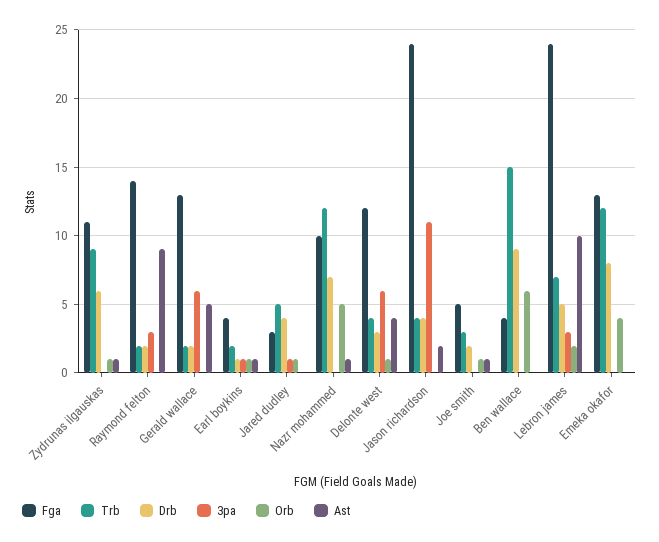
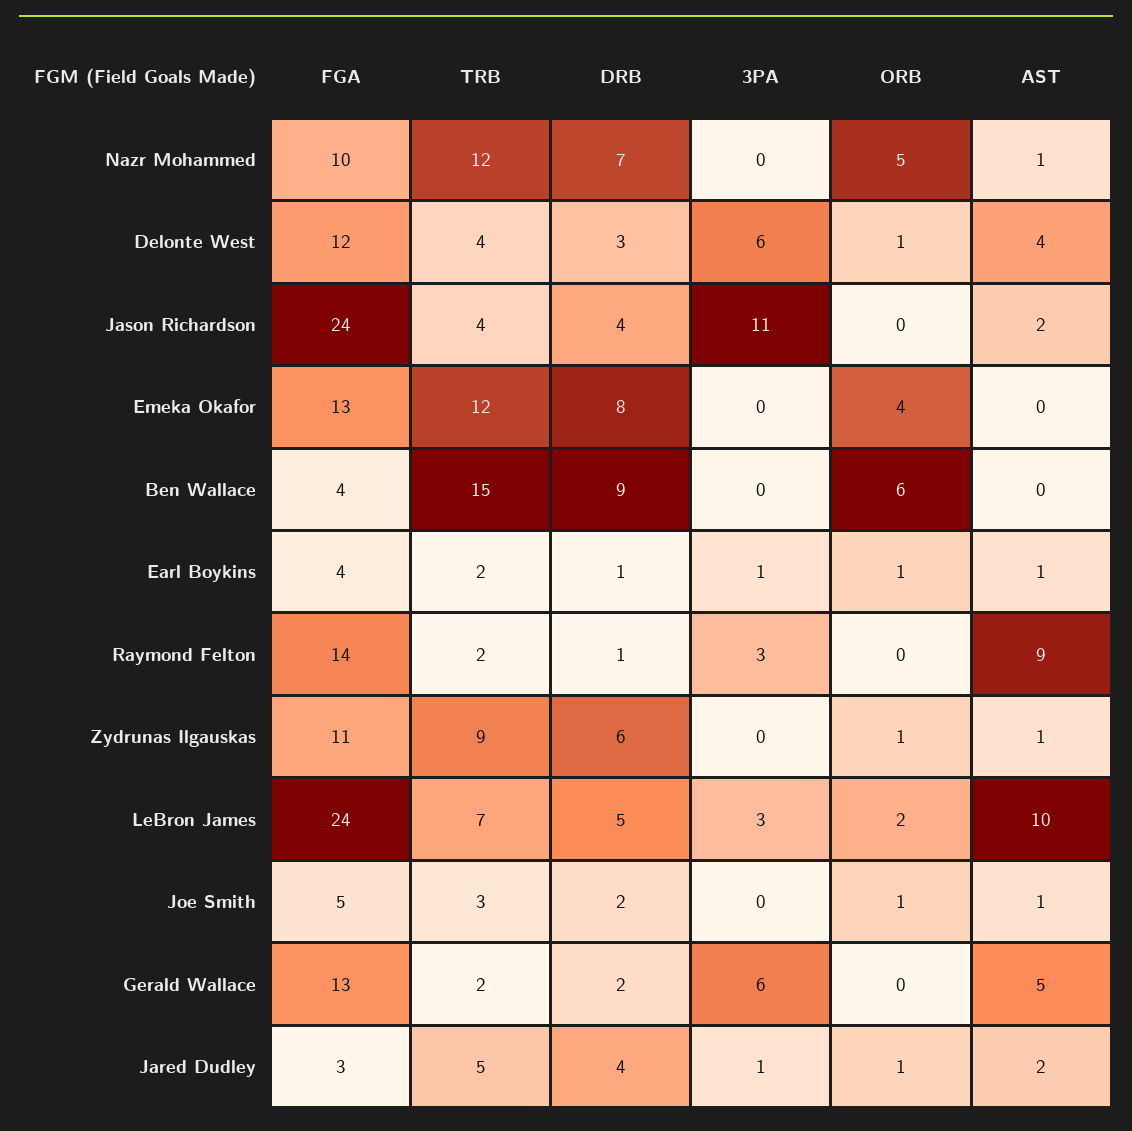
  {
    "Fga": {
      "Zydrunas ilgauskas": 11,
      "Raymond felton": 14,
      "Gerald wallace": 13,
      "Earl boykins": 4,
      "Jared dudley": 3,
      "Nazr mohammed": 10,
      "Delonte west": 12,
      "Jason richardson": 24,
      "Joe smith": 5,
      "Ben wallace": 4,
      "Lebron james": 24,
      "Emeka okafor": 13
    },
    "Trb": {
      "Zydrunas ilgauskas": 9,
      "Raymond felton": 2,
      "Gerald wallace": 2,
      "Earl boykins": 2,
      "Jared dudley": 5,
      "Nazr mohammed": 12,
      "Delonte west": 4,
      "Jason richardson": 4,
      "Joe smith": 3,
      "Ben wallace": 15,
      "Lebron james": 7,
      "Emeka okafor": 12
    },
    "Drb": {
      "Zydrunas ilgauskas": 6,
-     "Raymond felton": 2,
+     "Raymond felton": 1,
      "Gerald wallace": 2,
      "Earl boykins": 1,
      "Jared dudley": 4,
      "Nazr mohammed": 7,
      "Delonte west": 3,
      "Jason richardson": 4,
      "Joe smith": 2,
      "Ben wallace": 9,
      "Lebron james": 5,
      "Emeka okafor": 8
    },
    "3pa": {
      "Zydrunas ilgauskas": 0,
      "Raymond felton": 3,
      "Gerald wallace": 6,
      "Earl boykins": 1,
      "Jared dudley": 1,
      "Nazr mohammed": 0,
      "Delonte west": 6,
      "Jason richardson": 11,
      "Joe smith": 0,
      "Ben wallace": 0,
      "Lebron james": 3,
      "Emeka okafor": 0
    },
    "Orb": {
      "Zydrunas ilgauskas": 1,
      "Raymond felton": 0,
      "Gerald wallace": 0,
      "Earl boykins": 1,
      "Jared dudley": 1,
      "Nazr mohammed": 5,
      "Delonte west": 1,
      "Jason richardson": 0,
      "Joe smith": 1,
      "Ben wallace": 6,
      "Lebron james": 2,
      "Emeka okafor": 4
    },
    "Ast": {
      "Zydrunas ilgauskas": 1,
      "Raymond felton": 9,
      "Gerald wallace": 5,
      "Earl boykins": 1,
-     "Jared dudley": 0,
+     "Jared dudley": 2,
      "Nazr mohammed": 1,
      "Delonte west": 4,
      "Jason richardson": 2,
      "Joe smith": 1,
      "Ben wallace": 0,
      "Lebron james": 10,
      "Emeka okafor": 0
    }
  }

